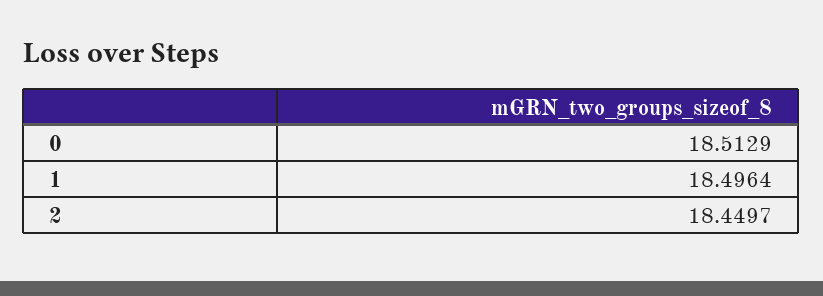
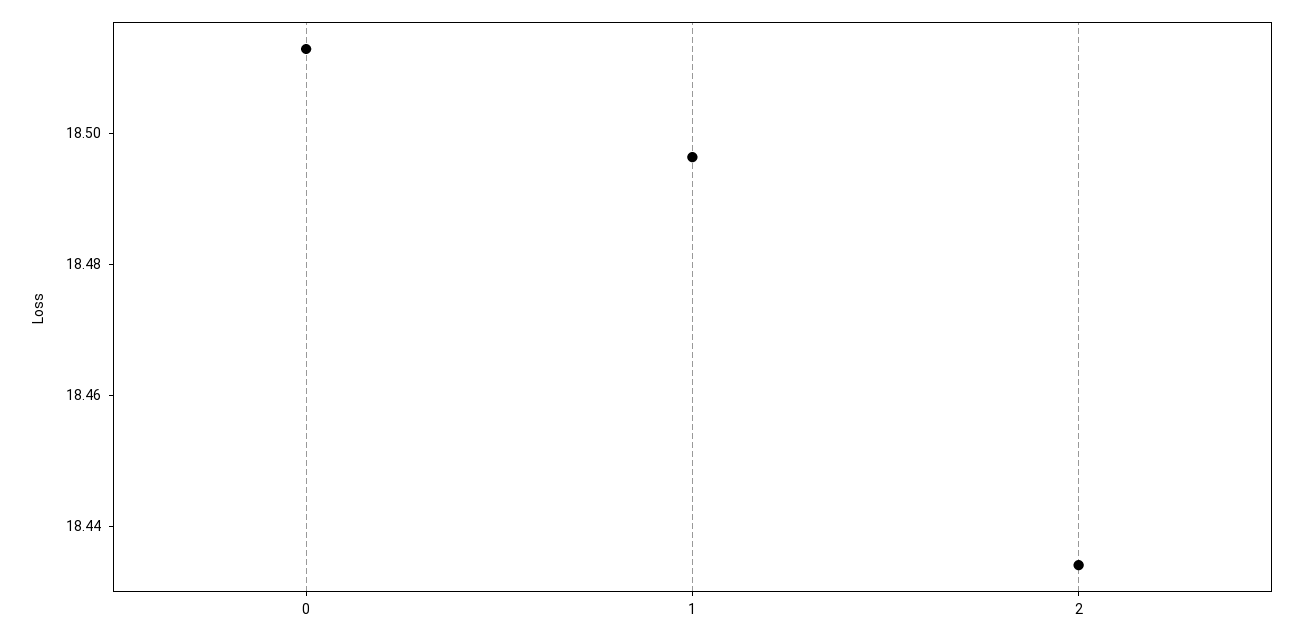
  {
    "0": 18.5129,
    "1": 18.4964,
-   "2": 18.4497
+   "2": 18.435
  }

